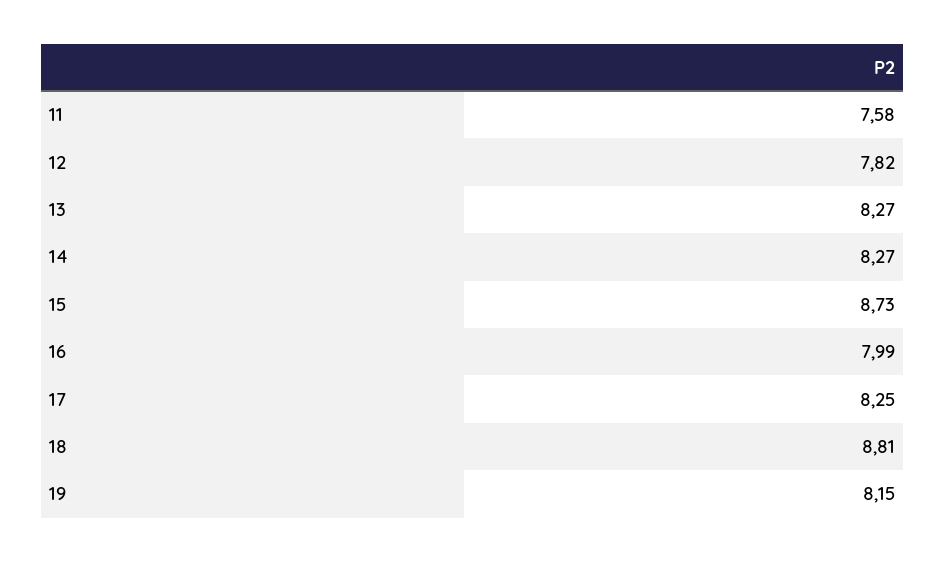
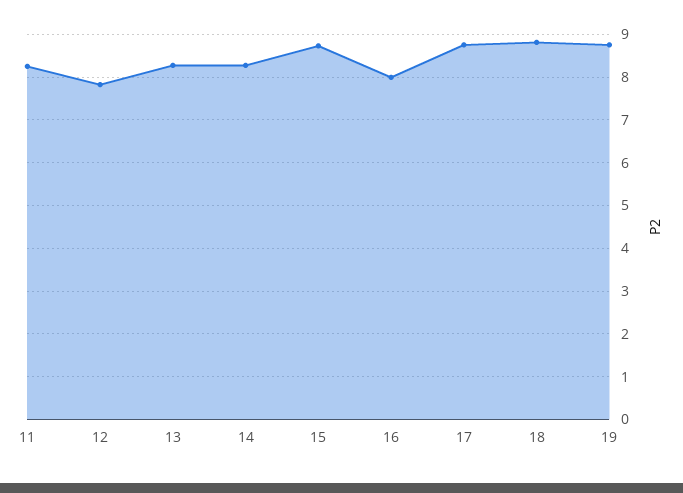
  {
-   "11": 7.58,
+   "11": 8.2,
    "12": 7.82,
    "13": 8.27,
    "14": 8.27,
    "15": 8.73,
    "16": 7.99,
-   "17": 8.25,
+   "17": 8.8,
    "18": 8.81,
-   "19": 8.15
+   "19": 8.8
  }

